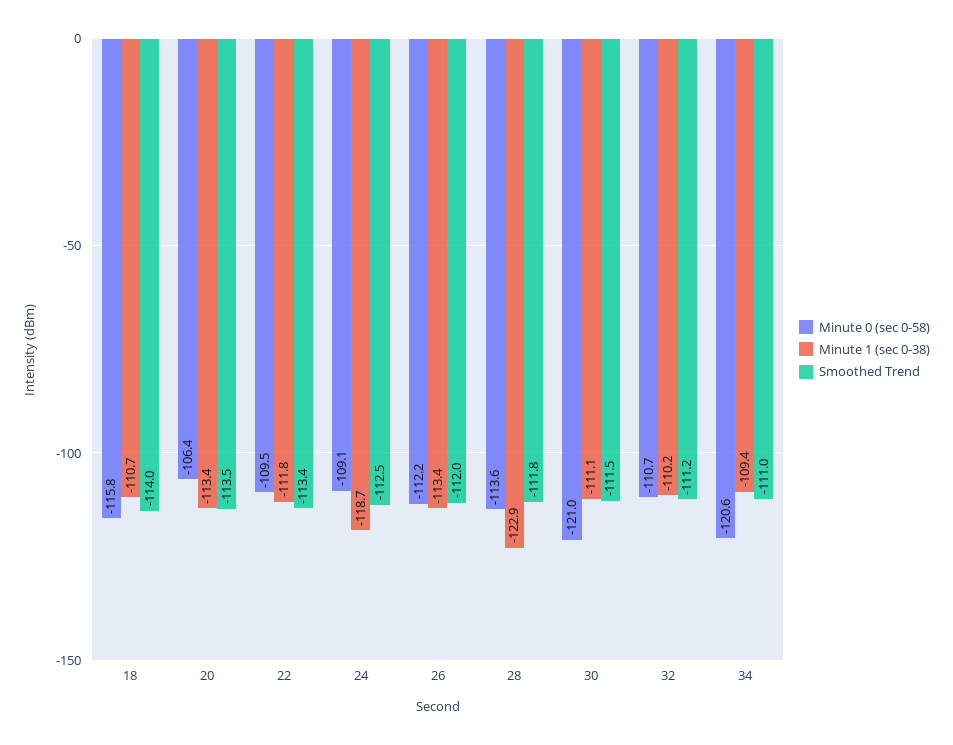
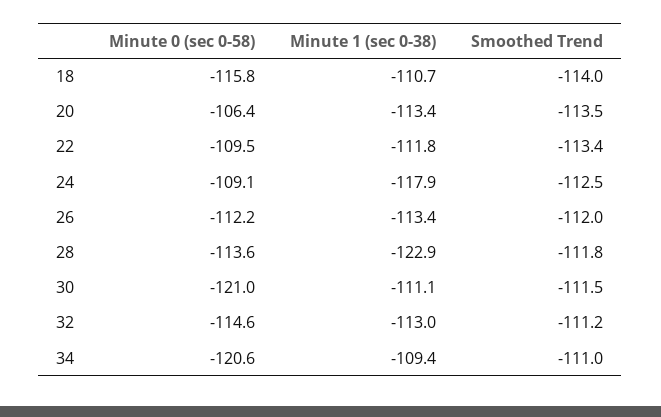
  {
    "Minute 0 (sec 0-58)": {
      "18": -115.8,
      "20": -106.4,
      "22": -109.5,
      "24": -109.1,
      "26": -112.2,
      "28": -113.6,
      "30": -121,
-     "32": -110.7,
+     "32": -114.6,
      "34": -120.6
    },
    "Minute 1 (sec 0-38)": {
      "18": -110.7,
      "20": -113.4,
      "22": -111.8,
-     "24": -118.7,
+     "24": -117.9,
      "26": -113.4,
      "28": -122.9,
      "30": -111.1,
-     "32": -110.2,
+     "32": -113,
      "34": -109.4
    },
    "Smoothed Trend": {
      "18": -114,
      "20": -113.5,
      "22": -113.4,
      "24": -112.5,
      "26": -112,
      "28": -111.8,
      "30": -111.5,
      "32": -111.2,
      "34": -111
    }
  }

